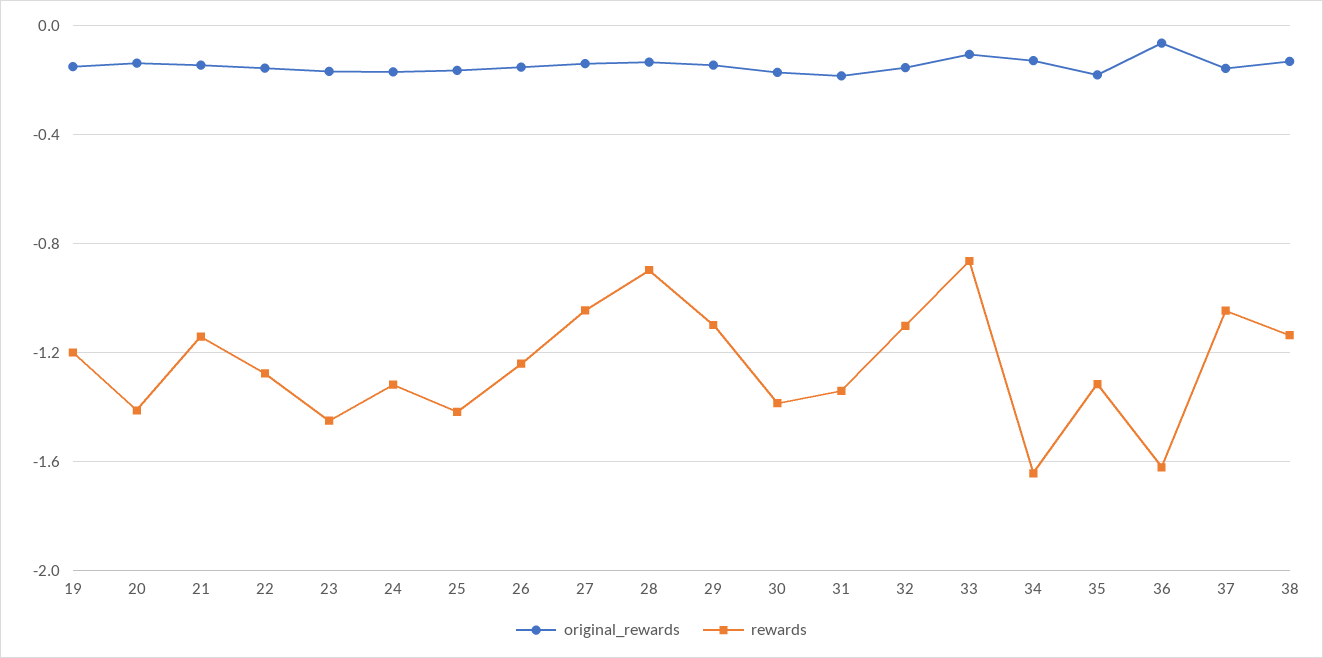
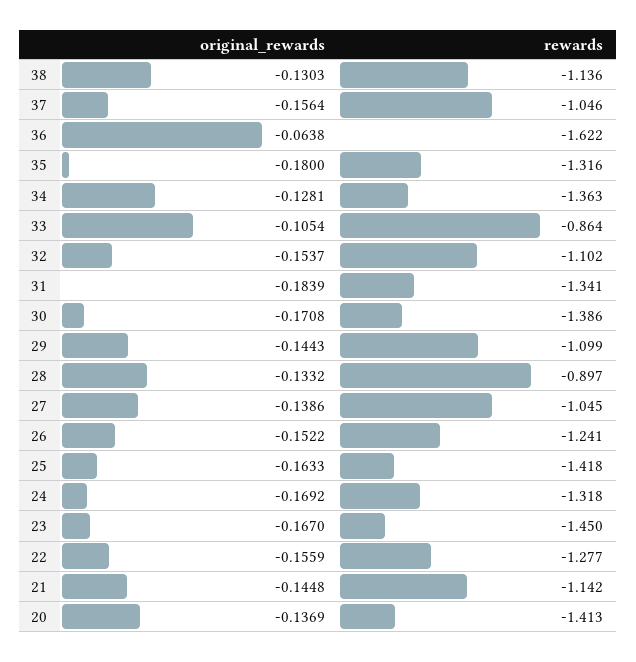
  {
    "original_rewards": {
-     "19": -0.15,
      "20": -0.1369,
      "21": -0.1448,
      "22": -0.1559,
      "23": -0.167,
      "24": -0.1692,
      "25": -0.1633,
      "26": -0.1522,
      "27": -0.1386,
      "28": -0.1332,
      "29": -0.1443,
      "30": -0.1708,
      "31": -0.1839,
      "32": -0.1537,
      "33": -0.1054,
      "34": -0.1281,
      "35": -0.18,
      "36": -0.0638,
      "37": -0.1564,
      "38": -0.1303
    },
    "rewards": {
-     "19": -1.2,
      "20": -1.413,
      "21": -1.142,
      "22": -1.277,
      "23": -1.45,
      "24": -1.318,
      "25": -1.418,
      "26": -1.241,
      "27": -1.045,
      "28": -0.897,
      "29": -1.099,
      "30": -1.386,
      "31": -1.341,
      "32": -1.102,
      "33": -0.864,
-     "34": -1.65,
+     "34": -1.363,
      "35": -1.316,
      "36": -1.622,
      "37": -1.046,
      "38": -1.136
    }
  }

